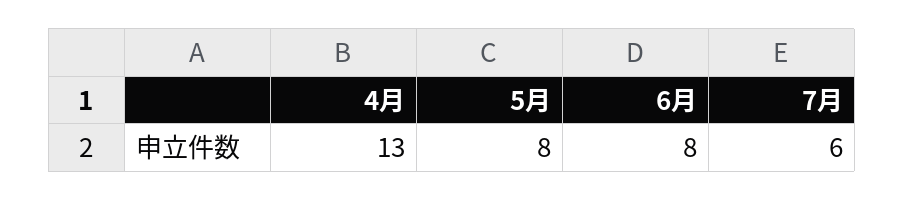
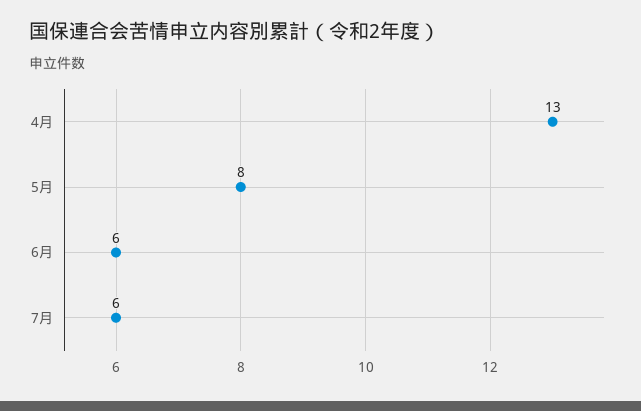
  {
    "4月": 13,
    "5月": 8,
-   "6月": 8,
+   "6月": 6,
    "7月": 6
  }

